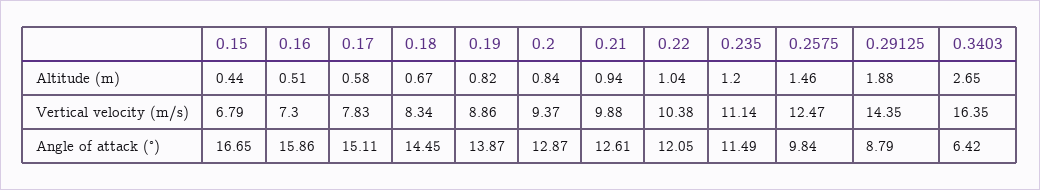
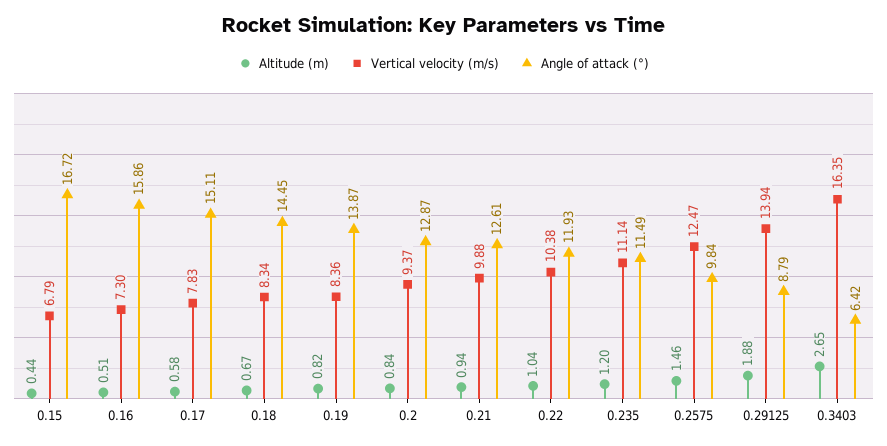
  {
    "Altitude (m)": {
      "0.15": 0.44,
      "0.16": 0.51,
      "0.17": 0.58,
      "0.18": 0.67,
      "0.19": 0.82,
      "0.2": 0.84,
      "0.21": 0.94,
      "0.22": 1.04,
      "0.235": 1.2,
      "0.2575": 1.46,
      "0.29125": 1.88,
      "0.3403": 2.65
    },
    "Vertical velocity (m/s)": {
      "0.15": 6.79,
      "0.16": 7.3,
      "0.17": 7.83,
      "0.18": 8.34,
-     "0.19": 8.86,
+     "0.19": 8.36,
      "0.2": 9.37,
      "0.21": 9.88,
      "0.22": 10.38,
      "0.235": 11.14,
      "0.2575": 12.47,
-     "0.29125": 14.35,
+     "0.29125": 13.94,
      "0.3403": 16.35
    },
    "Angle of attack (°)": {
-     "0.15": 16.65,
+     "0.15": 16.72,
      "0.16": 15.86,
      "0.17": 15.11,
      "0.18": 14.45,
      "0.19": 13.87,
      "0.2": 12.87,
      "0.21": 12.61,
-     "0.22": 12.05,
+     "0.22": 11.93,
      "0.235": 11.49,
      "0.2575": 9.84,
      "0.29125": 8.79,
      "0.3403": 6.42
    }
  }

